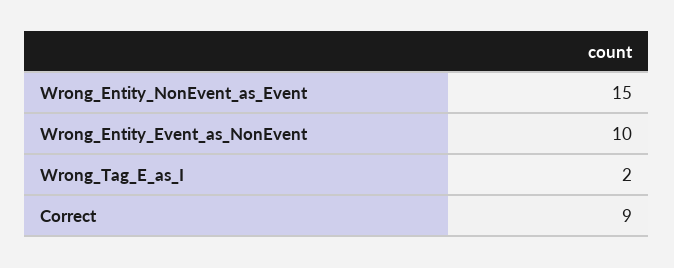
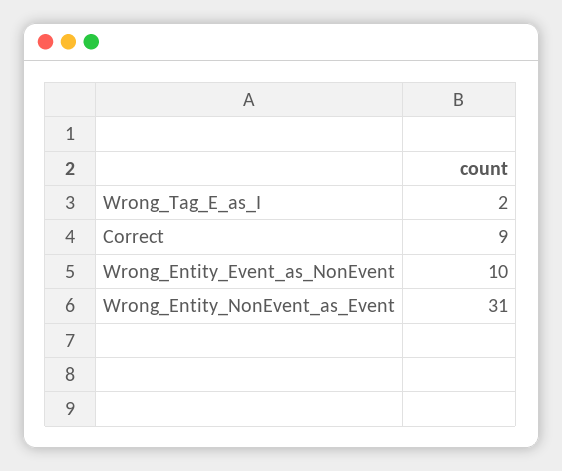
  {
-   "Wrong_Entity_NonEvent_as_Event": 15,
+   "Wrong_Entity_NonEvent_as_Event": 31,
    "Wrong_Entity_Event_as_NonEvent": 10,
    "Wrong_Tag_E_as_I": 2,
    "Correct": 9
  }

